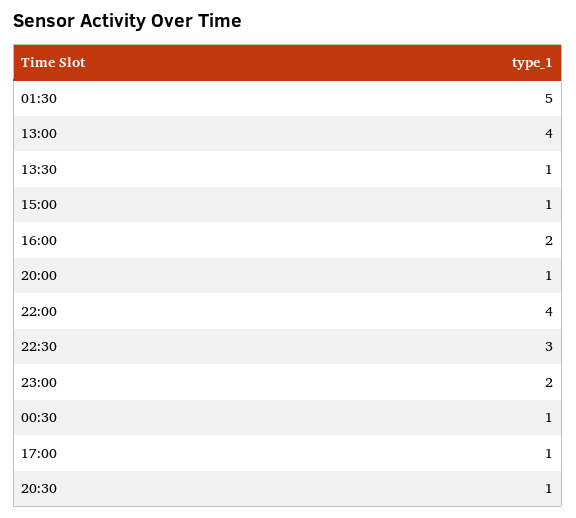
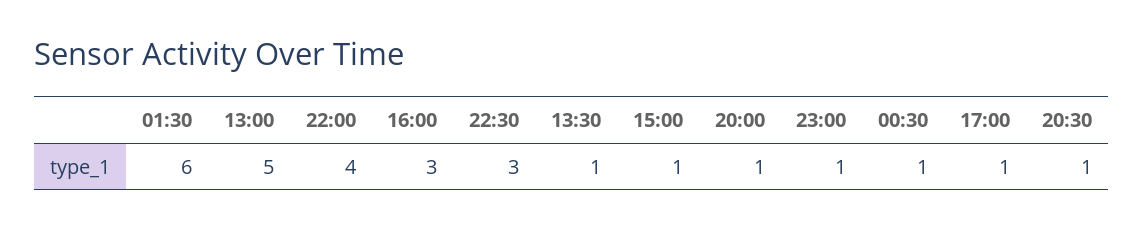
  {
-   "01:30": 5,
+   "01:30": 6,
-   "13:00": 4,
+   "13:00": 5,
    "13:30": 1,
    "15:00": 1,
-   "16:00": 2,
+   "16:00": 3,
    "20:00": 1,
    "22:00": 4,
    "22:30": 3,
-   "23:00": 2,
+   "23:00": 1,
    "00:30": 1,
    "17:00": 1,
    "20:30": 1
  }

